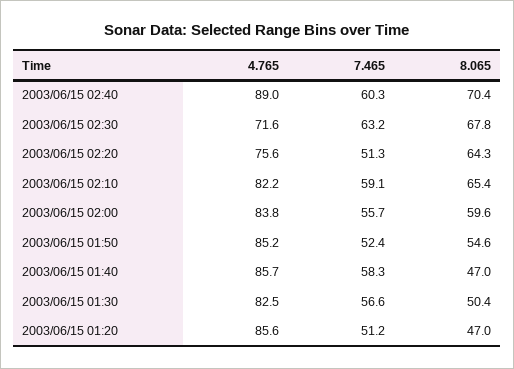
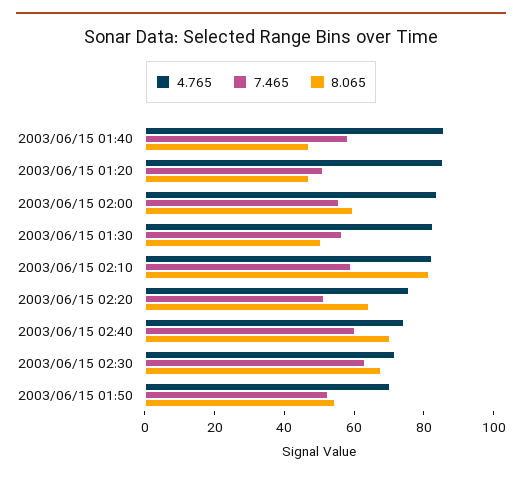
  {
    "4.765": {
-     "2003/06/15 02:40": 89,
+     "2003/06/15 02:40": 75,
      "2003/06/15 02:30": 71.6,
      "2003/06/15 02:20": 75.6,
      "2003/06/15 02:10": 82.2,
      "2003/06/15 02:00": 83.8,
-     "2003/06/15 01:50": 85.2,
+     "2003/06/15 01:50": 70,
      "2003/06/15 01:40": 85.7,
      "2003/06/15 01:30": 82.5,
      "2003/06/15 01:20": 85.6
    },
    "7.465": {
      "2003/06/15 02:40": 60.3,
      "2003/06/15 02:30": 63.2,
      "2003/06/15 02:20": 51.3,
      "2003/06/15 02:10": 59.1,
      "2003/06/15 02:00": 55.7,
      "2003/06/15 01:50": 52.4,
      "2003/06/15 01:40": 58.3,
      "2003/06/15 01:30": 56.6,
      "2003/06/15 01:20": 51.2
    },
    "8.065": {
      "2003/06/15 02:40": 70.4,
      "2003/06/15 02:30": 67.8,
      "2003/06/15 02:20": 64.3,
-     "2003/06/15 02:10": 65.4,
+     "2003/06/15 02:10": 80,
      "2003/06/15 02:00": 59.6,
      "2003/06/15 01:50": 54.6,
      "2003/06/15 01:40": 47,
      "2003/06/15 01:30": 50.4,
      "2003/06/15 01:20": 47
    }
  }

